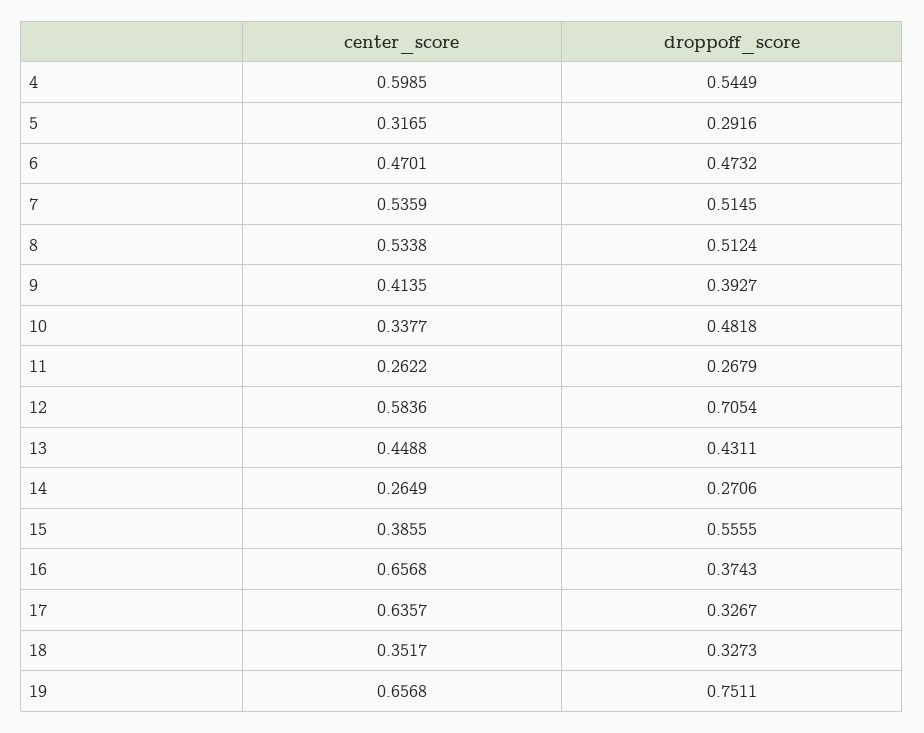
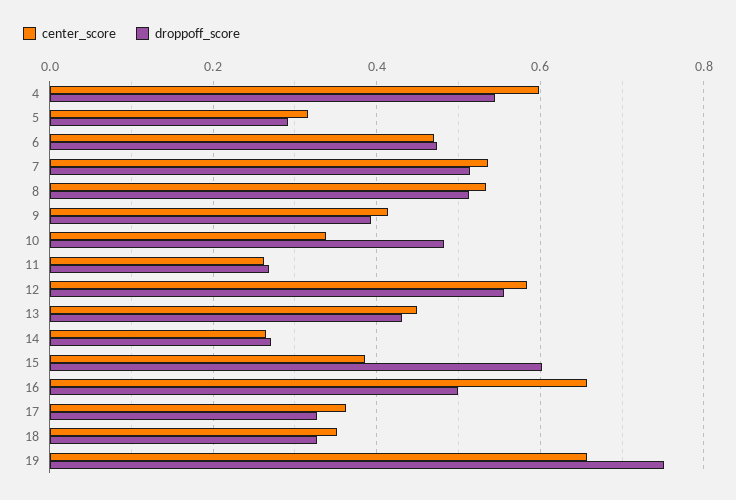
  {
    "center_score": {
      "4": 0.5985,
      "5": 0.3165,
      "6": 0.4701,
      "7": 0.5359,
      "8": 0.5338,
      "9": 0.4135,
      "10": 0.3377,
      "11": 0.2622,
      "12": 0.5836,
      "13": 0.4488,
      "14": 0.2649,
      "15": 0.3855,
      "16": 0.6568,
-     "17": 0.6357,
+     "17": 0.36,
      "18": 0.3517,
      "19": 0.6568
    },
    "droppoff_score": {
      "4": 0.5449,
      "5": 0.2916,
      "6": 0.4732,
      "7": 0.5145,
      "8": 0.5124,
      "9": 0.3927,
      "10": 0.4818,
      "11": 0.2679,
-     "12": 0.7054,
+     "12": 0.56,
      "13": 0.4311,
      "14": 0.2706,
-     "15": 0.5555,
+     "15": 0.6,
-     "16": 0.3743,
+     "16": 0.5,
      "17": 0.3267,
      "18": 0.3273,
      "19": 0.7511
    }
  }

